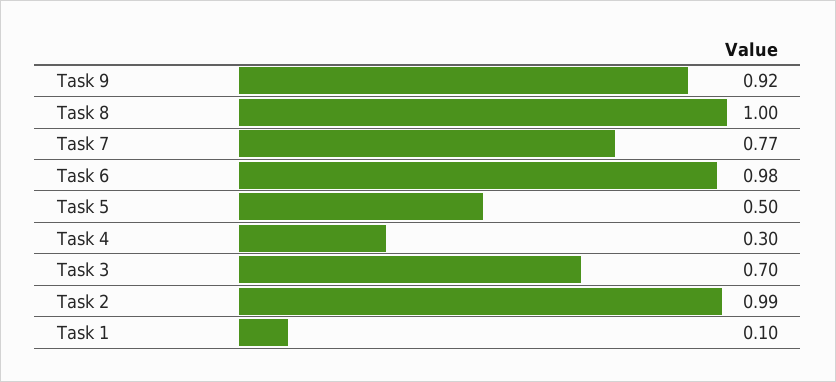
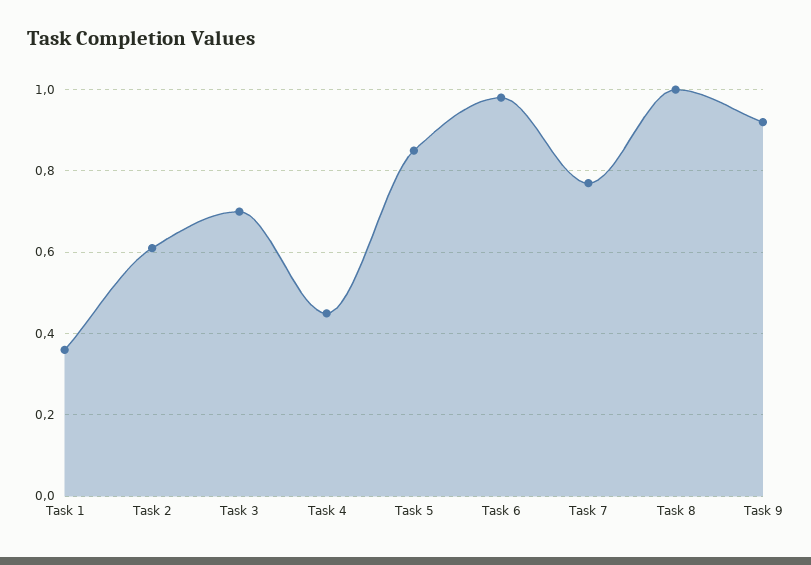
  {
    "Task 9": 0.92,
    "Task 8": 1,
    "Task 7": 0.77,
    "Task 6": 0.98,
-   "Task 5": 0.5,
+   "Task 5": 0.85,
-   "Task 4": 0.3,
+   "Task 4": 0.45,
    "Task 3": 0.7,
-   "Task 2": 0.99,
+   "Task 2": 0.6,
-   "Task 1": 0.1
+   "Task 1": 0.35
  }

